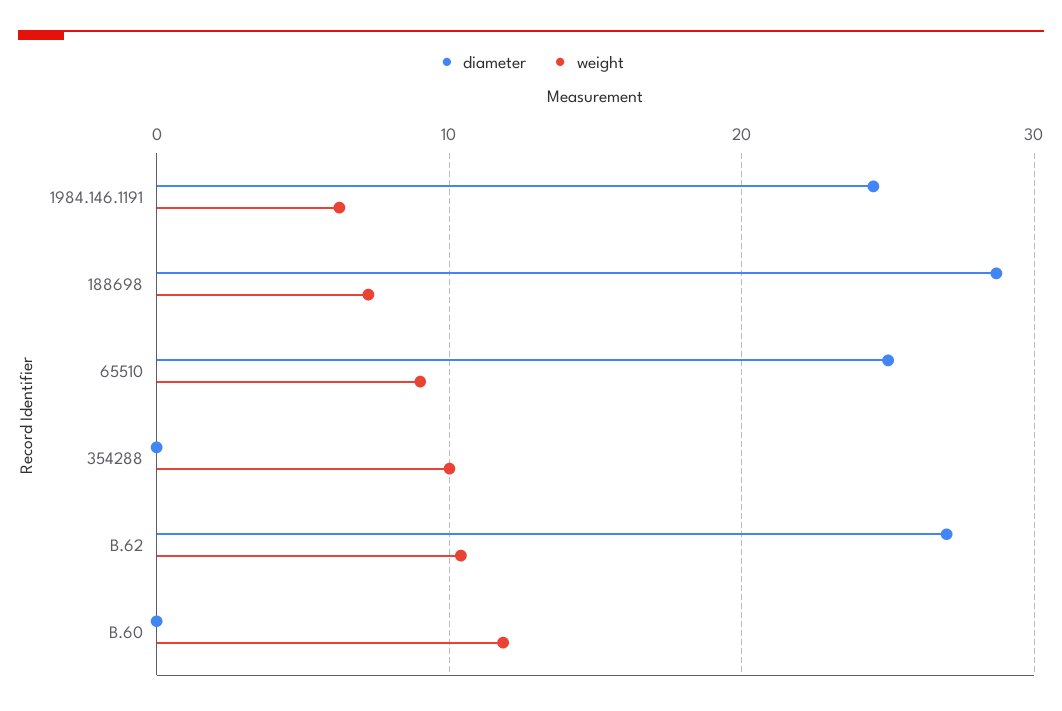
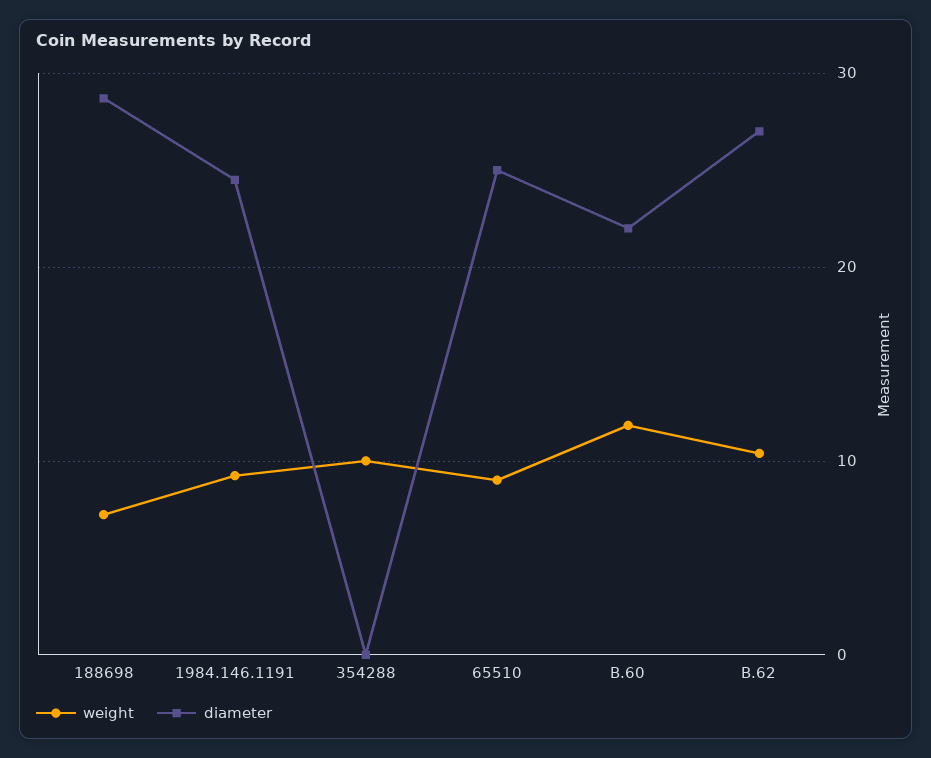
  {
    "diameter": {
      "1984.146.1191": 25,
      "188698": 29,
      "65510": 25,
      "354288": 0,
      "B.62": 27,
-     "B.60": 0
+     "B.60": 22
    },
    "weight": {
-     "1984.146.1191": 6,
+     "1984.146.1191": 9,
      "188698": 7,
      "65510": 9,
      "354288": 10,
      "B.62": 10,
      "B.60": 12
    }
  }

